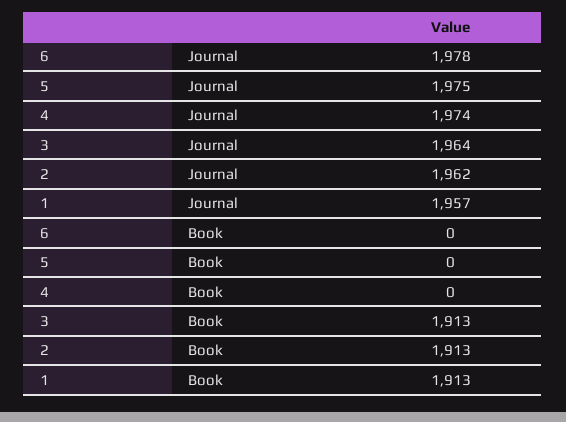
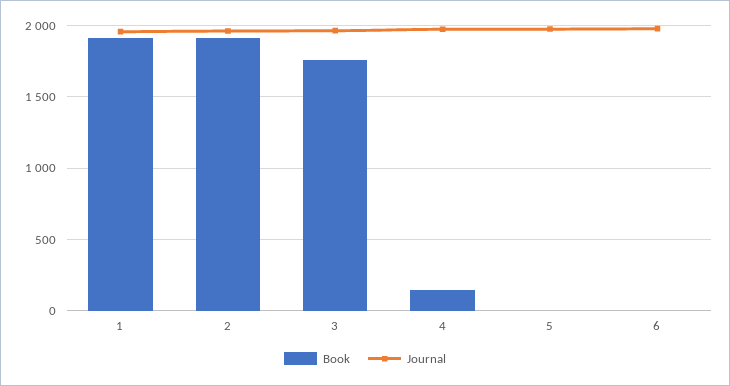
  {
    "Journal": {
      "6": 1978,
      "5": 1975,
      "4": 1974,
      "3": 1964,
      "2": 1962,
      "1": 1957
    },
    "Book": {
      "6": 0,
      "5": 0,
-     "4": 0,
+     "4": 150,
-     "3": 1913,
+     "3": 1750,
      "2": 1913,
      "1": 1913
    }
  }

